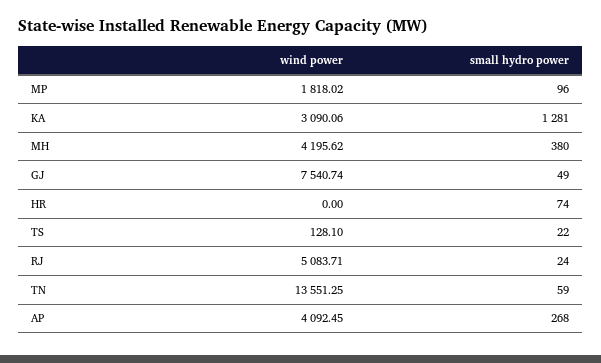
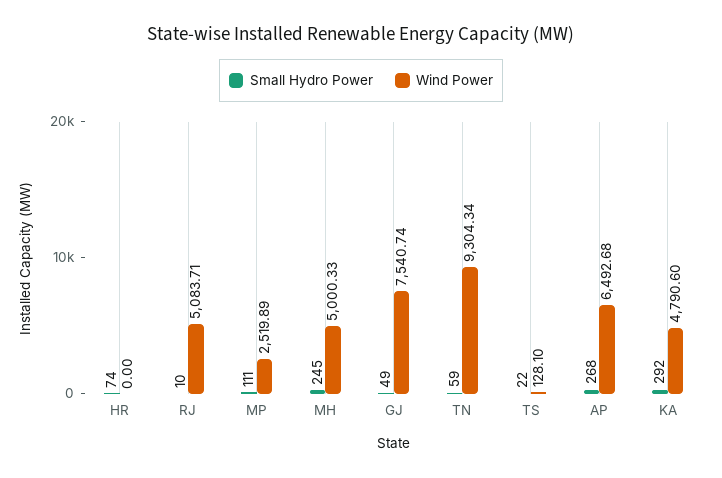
  {
    "wind power": {
-     "MP": 1818.02,
+     "MP": 2519.89,
-     "KA": 3090.06,
+     "KA": 4790.6,
-     "MH": 4195.62,
+     "MH": 5000.33,
      "GJ": 7540.74,
      "HR": 0,
      "TS": 128.1,
      "RJ": 5083.71,
-     "TN": 13551.25,
+     "TN": 9304.34,
-     "AP": 4092.45
+     "AP": 6492.68
    },
    "small hydro power": {
-     "MP": 96,
+     "MP": 111,
-     "KA": 1281,
+     "KA": 292,
-     "MH": 380,
+     "MH": 245,
      "GJ": 49,
      "HR": 74,
      "TS": 22,
-     "RJ": 24,
+     "RJ": 10,
      "TN": 59,
      "AP": 268
    }
  }

